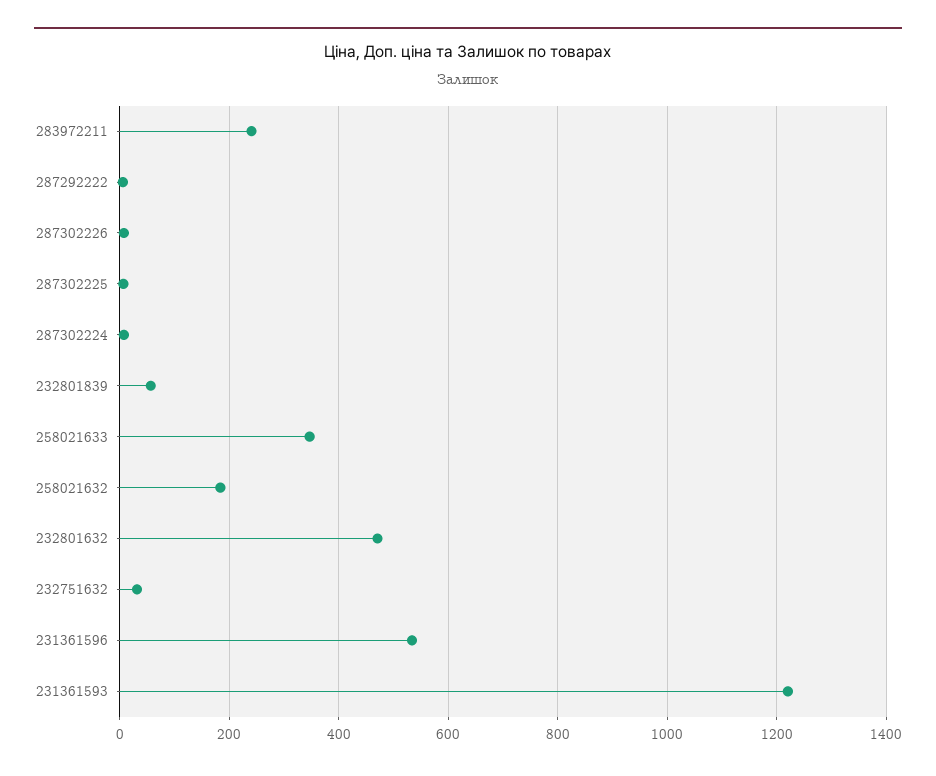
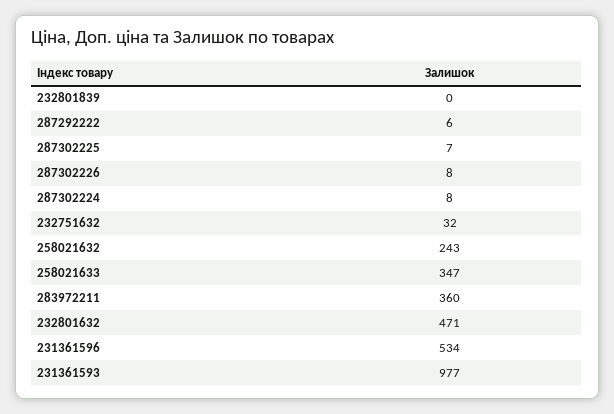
  {
-   "283972211": 240,
+   "283972211": 360,
    "287292222": 6,
    "287302226": 8,
    "287302225": 7,
    "287302224": 8,
-   "232801839": 60,
+   "232801839": 0,
    "258021633": 347,
-   "258021632": 180,
+   "258021632": 243,
    "232801632": 471,
    "232751632": 32,
    "231361596": 534,
-   "231361593": 1220
+   "231361593": 977
  }

